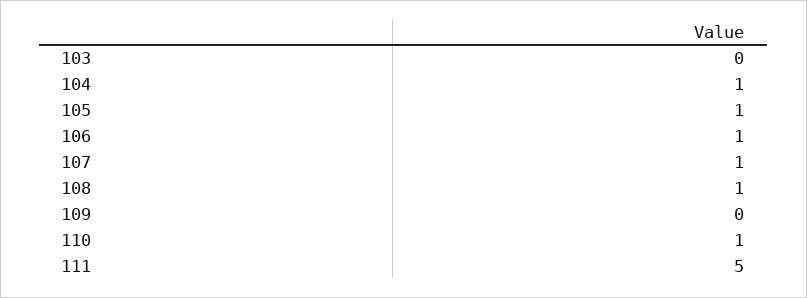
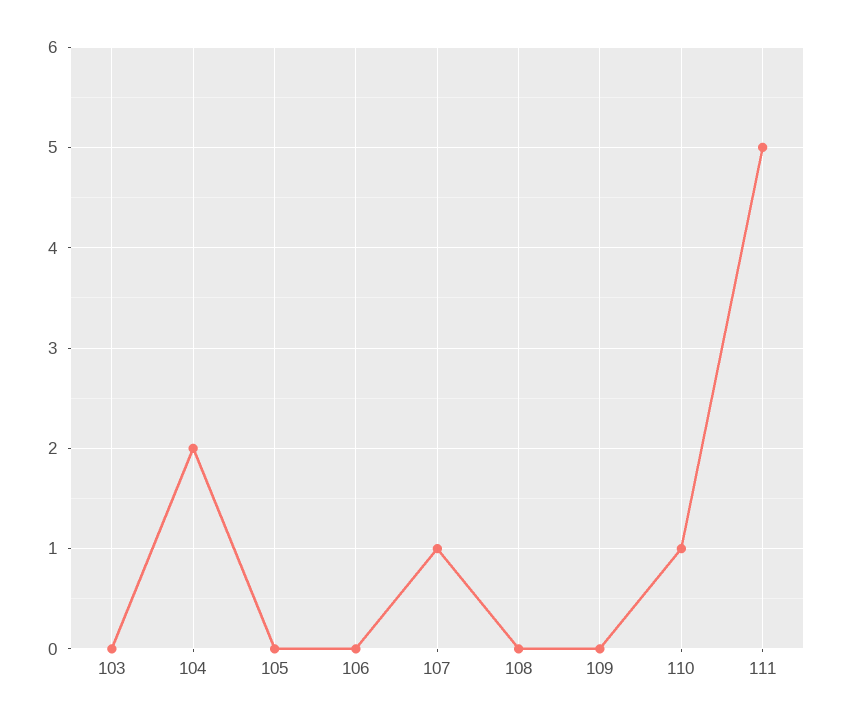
  {
    "103": 0,
-   "104": 1,
+   "104": 2,
-   "105": 1,
+   "105": 0,
-   "106": 1,
+   "106": 0,
    "107": 1,
-   "108": 1,
+   "108": 0,
    "109": 0,
    "110": 1,
    "111": 5
  }

